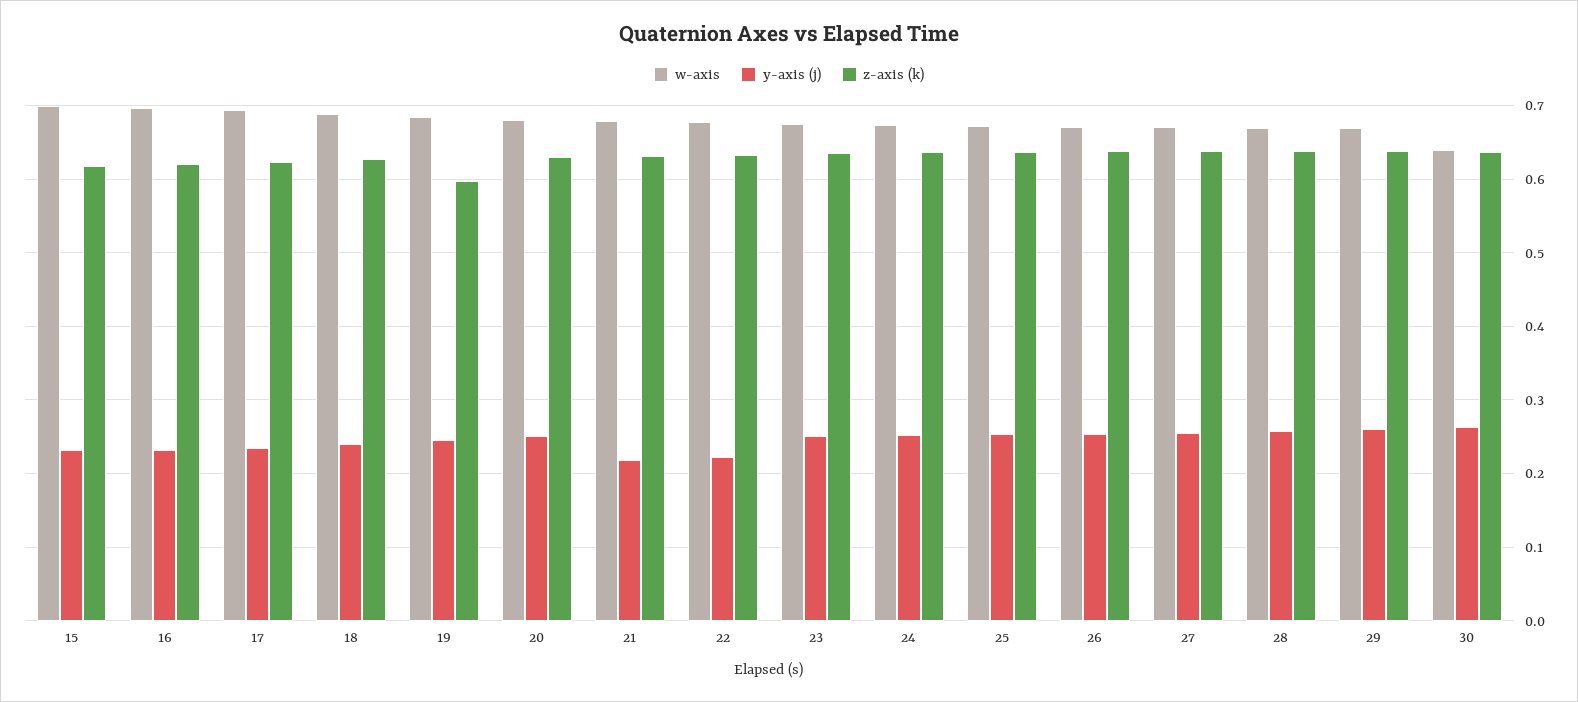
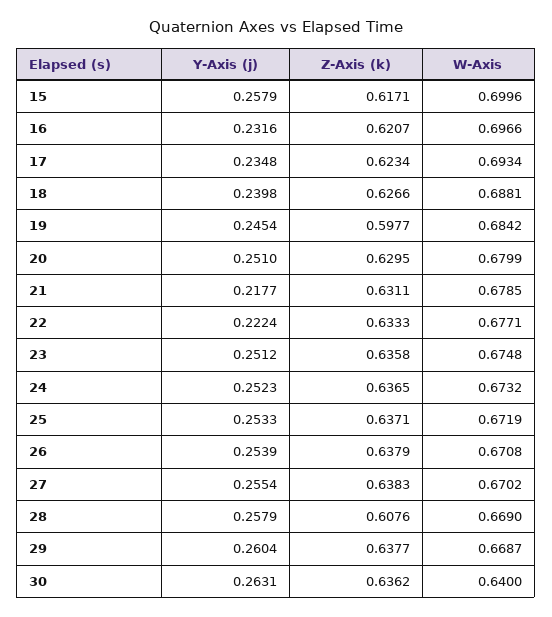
  {
    "w-axis": {
      "15": 0.6996,
      "16": 0.6966,
      "17": 0.6934,
      "18": 0.6881,
      "19": 0.6842,
      "20": 0.6799,
      "21": 0.6785,
      "22": 0.6771,
      "23": 0.6748,
      "24": 0.6732,
      "25": 0.6719,
      "26": 0.6708,
      "27": 0.6702,
      "28": 0.669,
      "29": 0.6687,
      "30": 0.64
    },
    "y-axis (j)": {
-     "15": 0.23,
+     "15": 0.2579,
      "16": 0.2316,
      "17": 0.2348,
      "18": 0.2398,
      "19": 0.2454,
      "20": 0.251,
      "21": 0.2177,
      "22": 0.2224,
      "23": 0.2512,
      "24": 0.2523,
      "25": 0.2533,
      "26": 0.2539,
      "27": 0.2554,
      "28": 0.2579,
      "29": 0.2604,
      "30": 0.2631
    },
    "z-axis (k)": {
      "15": 0.6171,
      "16": 0.6207,
      "17": 0.6234,
      "18": 0.6266,
      "19": 0.5977,
      "20": 0.6295,
      "21": 0.6311,
      "22": 0.6333,
      "23": 0.6358,
      "24": 0.6365,
      "25": 0.6371,
      "26": 0.6379,
      "27": 0.6383,
-     "28": 0.64,
+     "28": 0.6076,
      "29": 0.6377,
      "30": 0.6362
    }
  }

